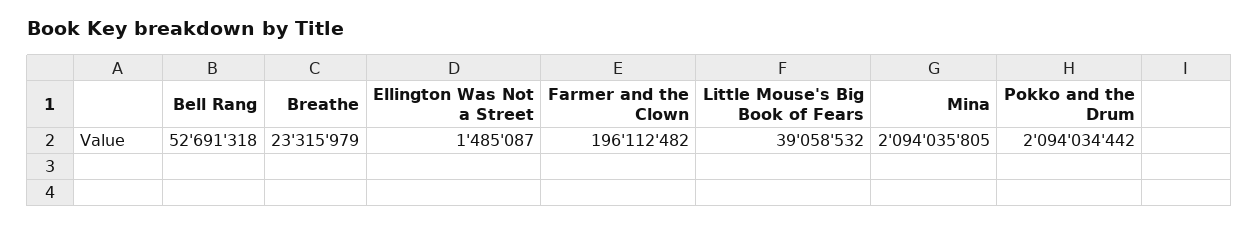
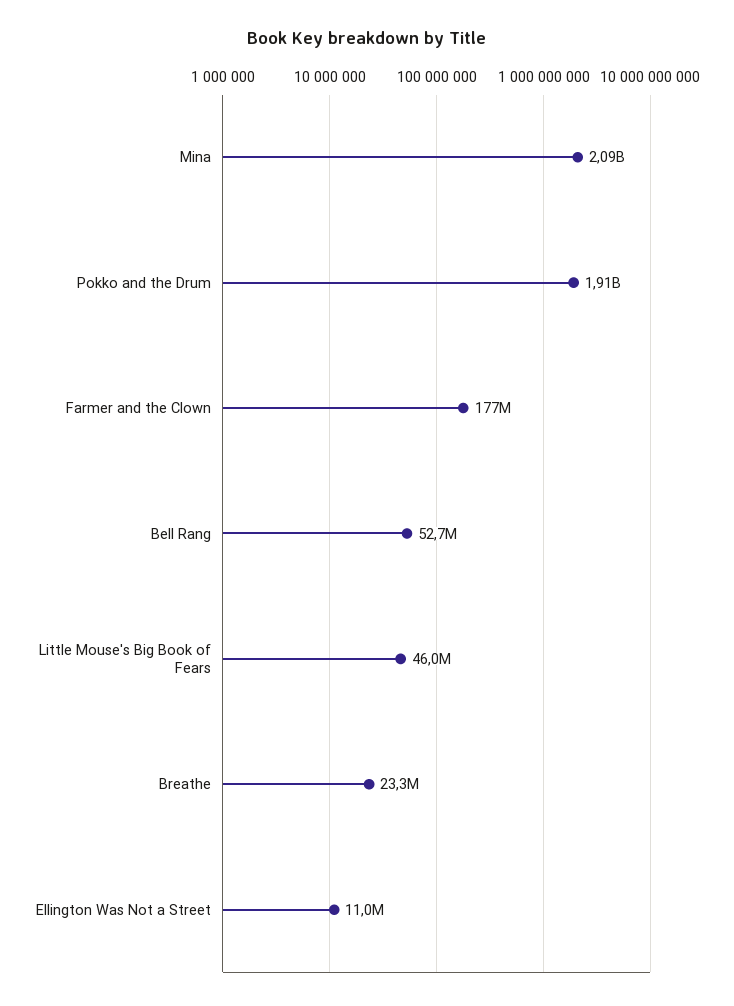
  {
    "Bell Rang": 52691318,
    "Breathe": 23315979,
-   "Ellington Was Not a Street": 1485087,
+   "Ellington Was Not a Street": 11000000,
-   "Farmer and the Clown": 196112482,
+   "Farmer and the Clown": 177000000,
-   "Little Mouse's Big Book of Fears": 39058532,
+   "Little Mouse's Big Book of Fears": 46000000,
    "Mina": 2094035805,
-   "Pokko and the Drum": 2094034442
+   "Pokko and the Drum": 1910000000
  }

